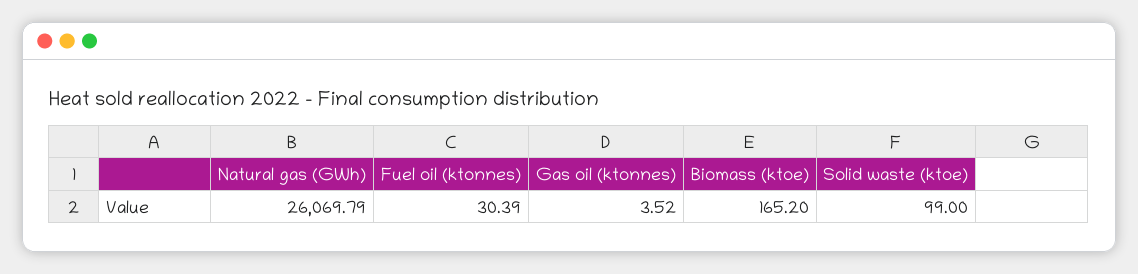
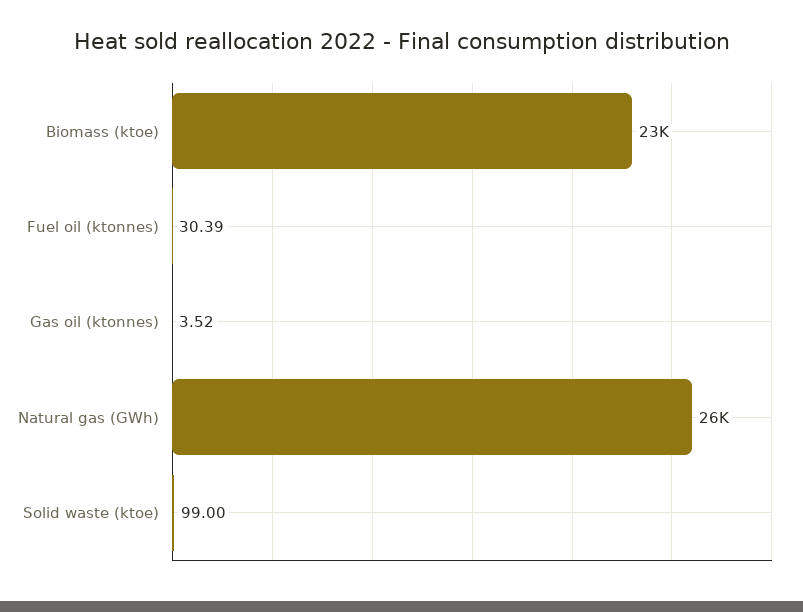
  {
    "Natural gas (GWh)": 26069.79,
    "Fuel oil (ktonnes)": 30.39,
    "Gas oil (ktonnes)": 3.52,
-   "Biomass (ktoe)": 165.2,
+   "Biomass (ktoe)": 23000,
    "Solid waste (ktoe)": 99
  }

